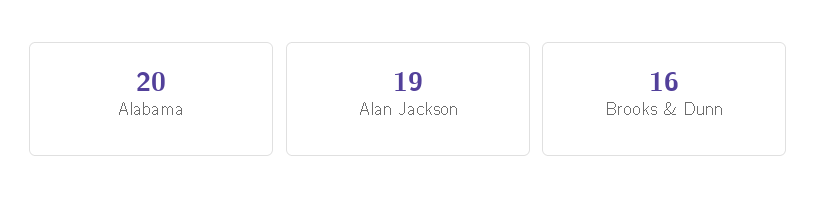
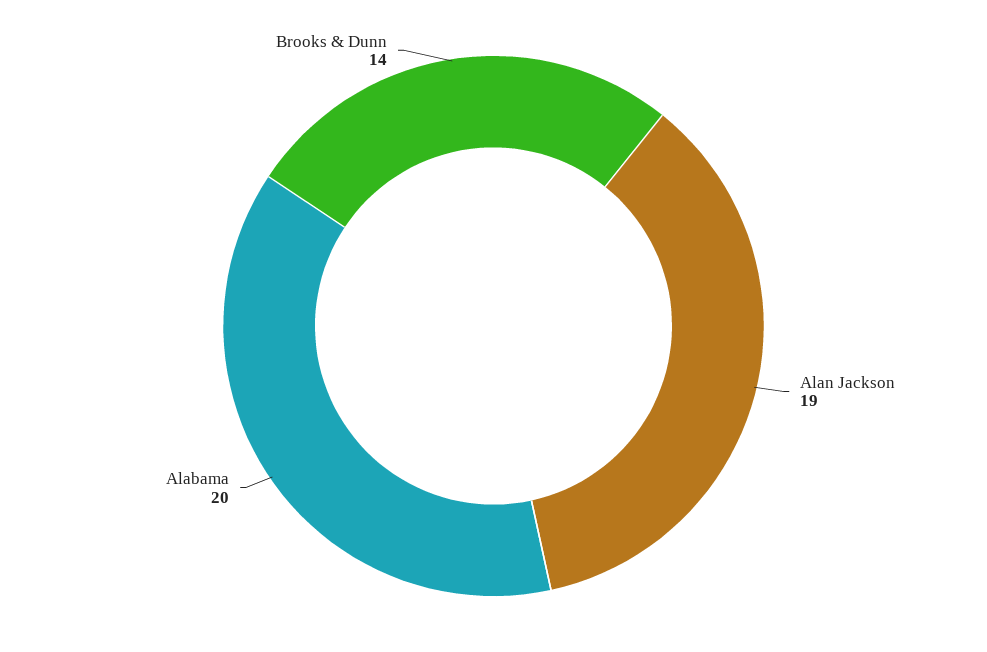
  {
    "Alabama": 20,
    "Alan Jackson": 19,
-   "Brooks & Dunn": 16
+   "Brooks & Dunn": 14
  }

